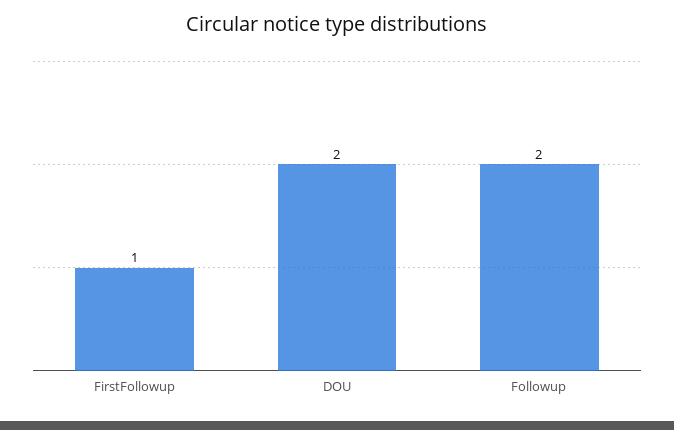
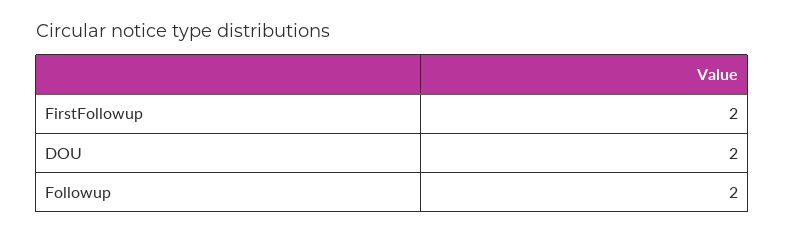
  {
-   "FirstFollowup": 1,
+   "FirstFollowup": 2,
    "DOU": 2,
    "Followup": 2
  }

